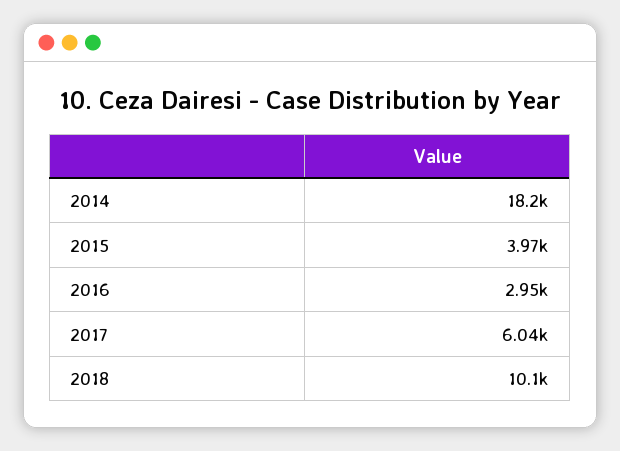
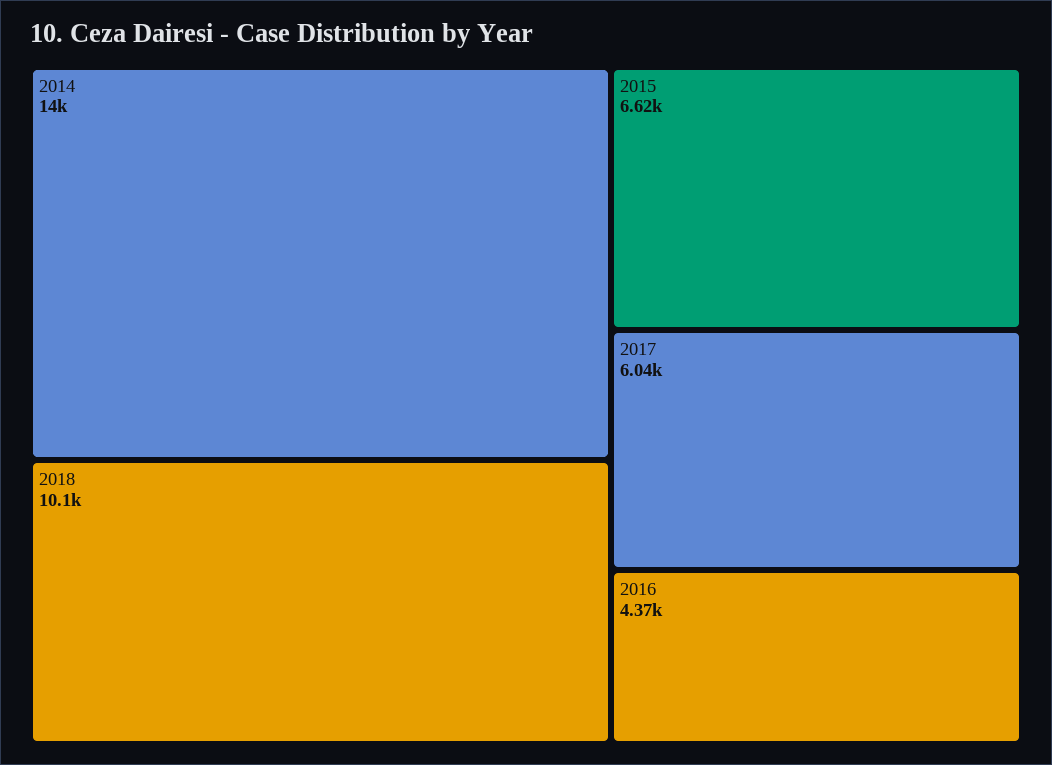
  {
-   "2014": 18200,
+   "2014": 14000,
-   "2015": 3970,
+   "2015": 6620,
-   "2016": 2950,
+   "2016": 4370,
    "2017": 6040,
    "2018": 10100
  }

